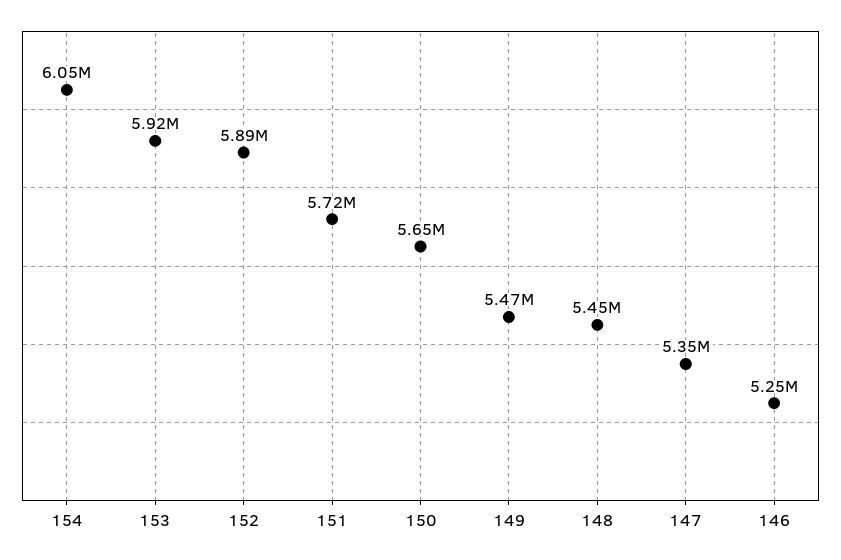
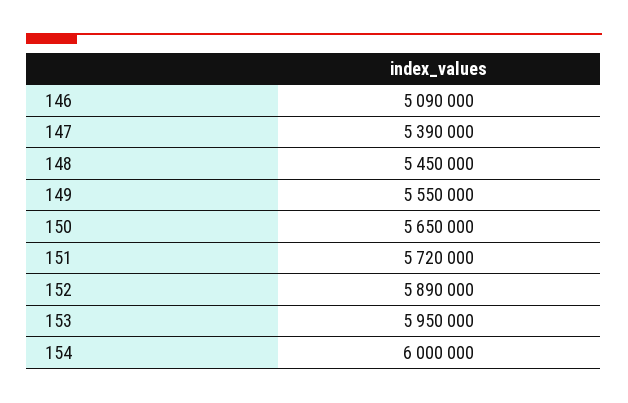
  {
-   "154": 6050000,
+   "154": 6000000,
-   "153": 5920000,
+   "153": 5950000,
    "152": 5890000,
    "151": 5720000,
    "150": 5650000,
-   "149": 5470000,
+   "149": 5550000,
    "148": 5450000,
-   "147": 5350000,
+   "147": 5390000,
-   "146": 5250000
+   "146": 5090000
  }

